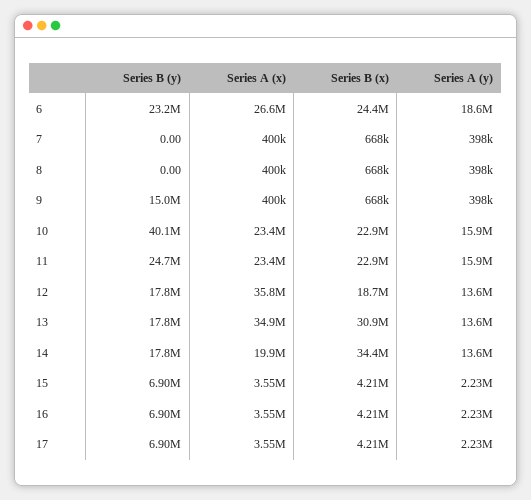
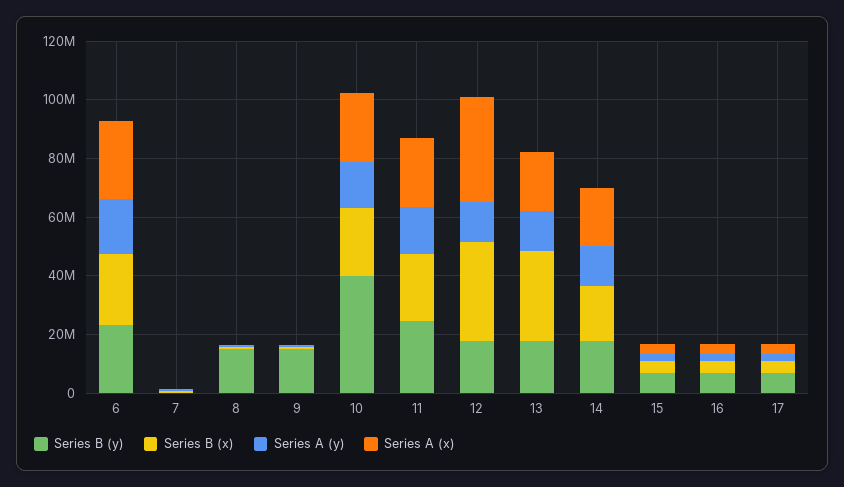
  {
    "Series B (y)": {
      "6": 23200000,
      "7": 0,
-     "8": 0,
+     "8": 15000000,
      "9": 15000000,
      "10": 40100000,
      "11": 24700000,
      "12": 17800000,
      "13": 17800000,
      "14": 17800000,
      "15": 6900000,
      "16": 6900000,
      "17": 6900000
    },
    "Series A (x)": {
      "6": 26600000,
      "7": 400000,
      "8": 400000,
      "9": 400000,
      "10": 23400000,
      "11": 23400000,
      "12": 35800000,
-     "13": 34900000,
+     "13": 20000000,
      "14": 19900000,
      "15": 3550000,
      "16": 3550000,
      "17": 3550000
    },
    "Series B (x)": {
      "6": 24400000,
      "7": 668000,
      "8": 668000,
      "9": 668000,
      "10": 22900000,
      "11": 22900000,
-     "12": 18700000,
+     "12": 35000000,
      "13": 30900000,
-     "14": 34400000,
+     "14": 20000000,
      "15": 4210000,
      "16": 4210000,
      "17": 4210000
    },
    "Series A (y)": {
      "6": 18600000,
      "7": 398000,
      "8": 398000,
      "9": 398000,
      "10": 15900000,
      "11": 15900000,
      "12": 13600000,
      "13": 13600000,
      "14": 13600000,
      "15": 2230000,
      "16": 2230000,
      "17": 2230000
    }
  }

